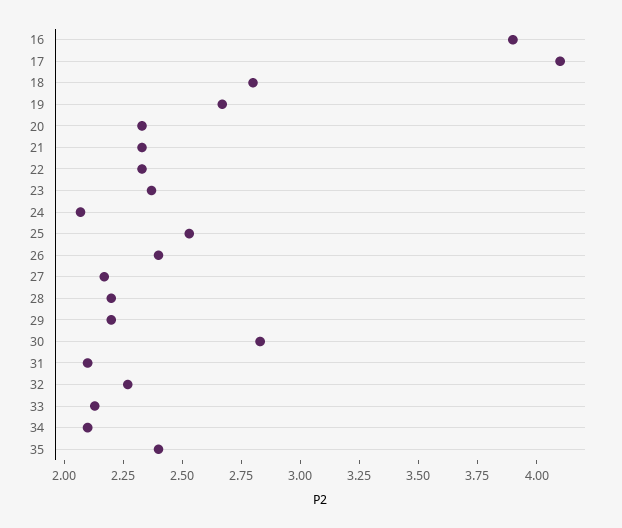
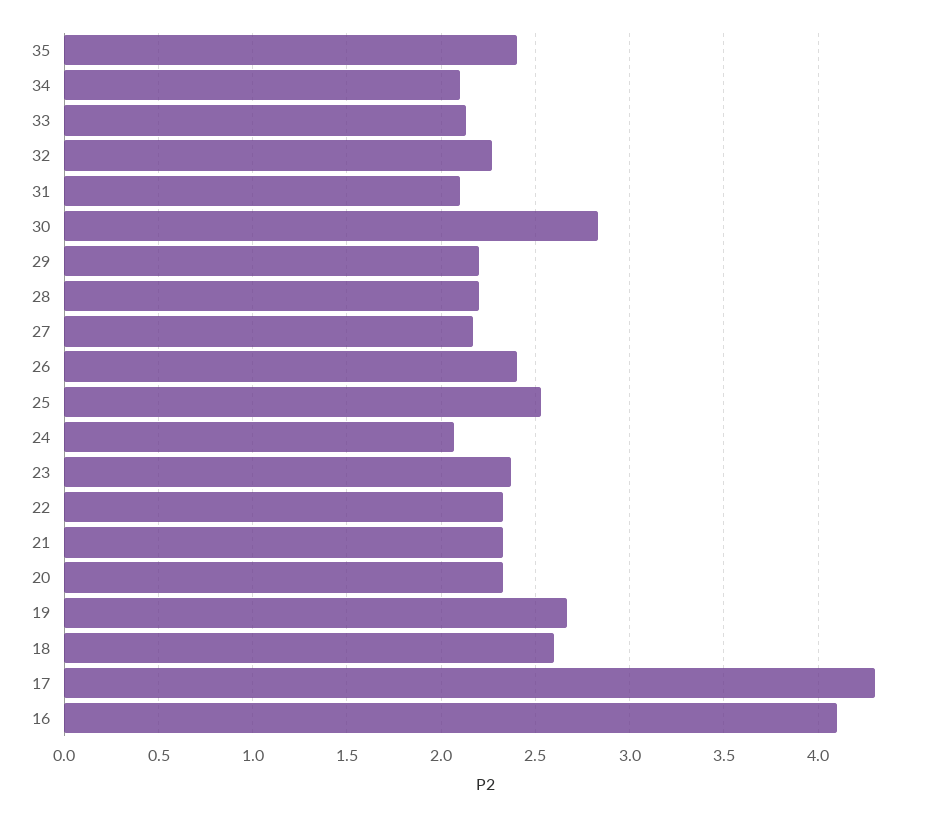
  {
-   "16": 3.9,
+   "16": 4.1,
-   "17": 4.1,
+   "17": 4.3,
-   "18": 2.8,
+   "18": 2.6,
    "19": 2.65,
    "20": 2.35,
    "21": 2.35,
    "22": 2.35,
    "23": 2.35,
    "24": 2.05,
    "25": 2.55,
    "26": 2.4,
    "27": 2.15,
    "28": 2.2,
    "29": 2.2,
    "30": 2.85,
    "31": 2.1,
    "32": 2.25,
    "33": 2.15,
    "34": 2.1,
    "35": 2.4
  }

